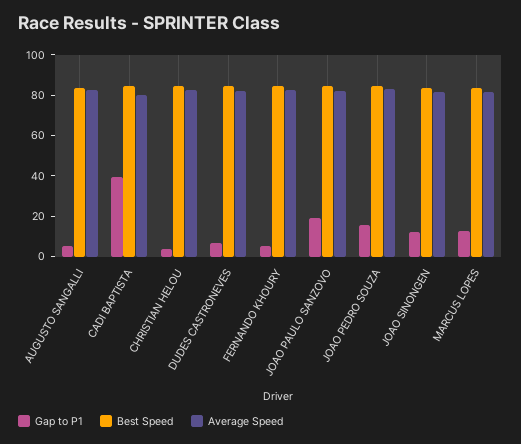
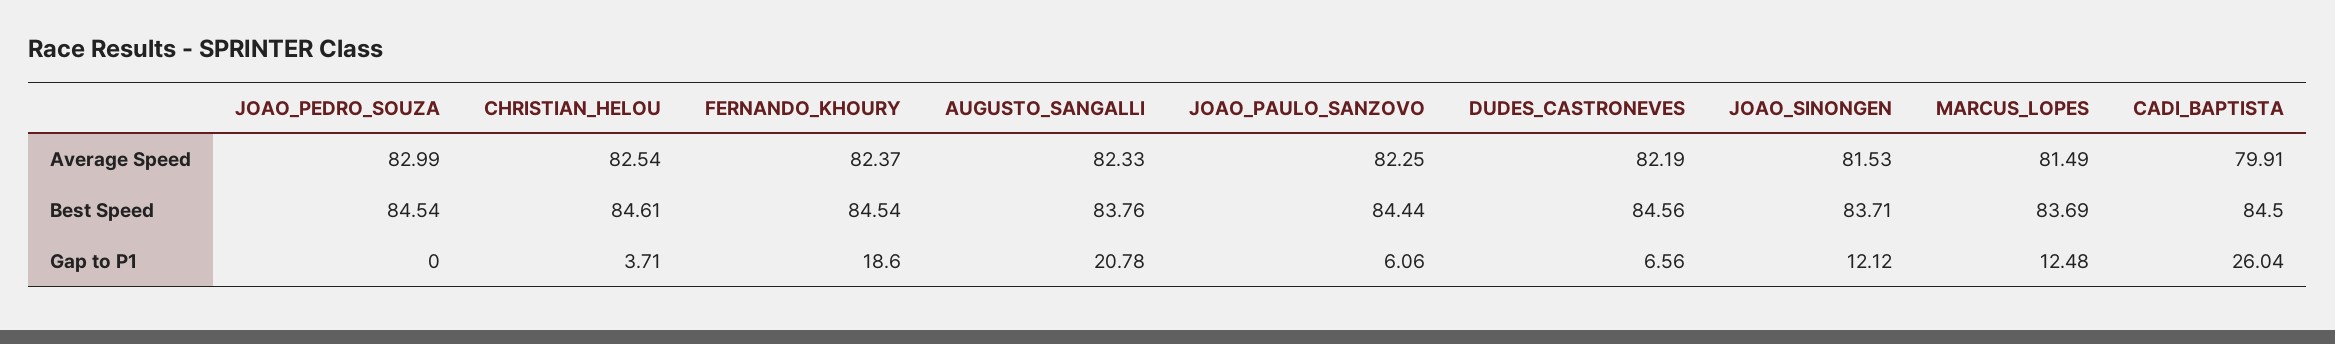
  {
    "Gap to P1": {
-     "AUGUSTO SANGALLI": 5,
+     "AUGUSTO SANGALLI": 20.78,
-     "CADI BAPTISTA": 40,
+     "CADI BAPTISTA": 26.04,
      "CHRISTIAN HELOU": 3.71,
      "DUDES CASTRONEVES": 6.56,
-     "FERNANDO KHOURY": 5,
+     "FERNANDO KHOURY": 18.6,
-     "JOAO PAULO SANZOVO": 20,
+     "JOAO PAULO SANZOVO": 6.06,
-     "JOAO PEDRO SOUZA": 15,
+     "JOAO PEDRO SOUZA": 0,
      "JOAO SINONGEN": 12.12,
      "MARCUS LOPES": 12.48
    },
    "Best Speed": {
      "AUGUSTO SANGALLI": 83.76,
      "CADI BAPTISTA": 84.5,
      "CHRISTIAN HELOU": 84.61,
      "DUDES CASTRONEVES": 84.56,
      "FERNANDO KHOURY": 84.54,
      "JOAO PAULO SANZOVO": 84.44,
      "JOAO PEDRO SOUZA": 84.54,
      "JOAO SINONGEN": 83.71,
      "MARCUS LOPES": 83.69
    },
    "Average Speed": {
      "AUGUSTO SANGALLI": 82.33,
      "CADI BAPTISTA": 79.91,
      "CHRISTIAN HELOU": 82.54,
      "DUDES CASTRONEVES": 82.19,
      "FERNANDO KHOURY": 82.37,
      "JOAO PAULO SANZOVO": 82.25,
      "JOAO PEDRO SOUZA": 82.99,
      "JOAO SINONGEN": 81.53,
      "MARCUS LOPES": 81.49
    }
  }

